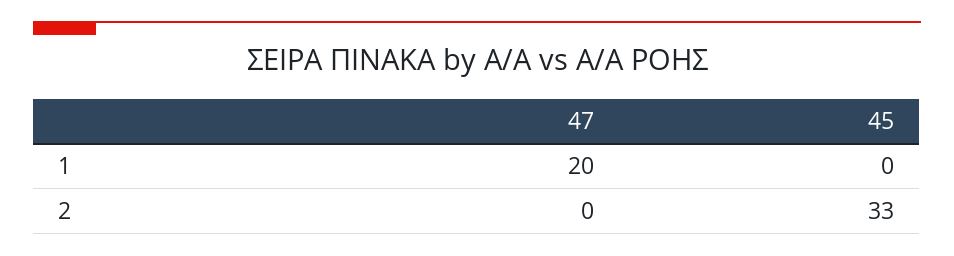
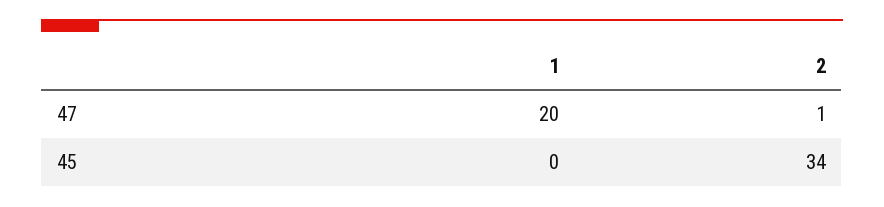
  {
    "47": {
      "1": 20,
-     "2": 0
+     "2": 1
    },
    "45": {
      "1": 0,
-     "2": 33
+     "2": 34
    }
  }

